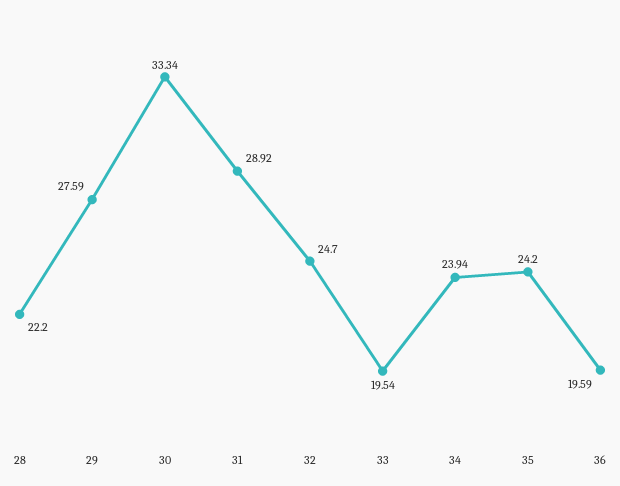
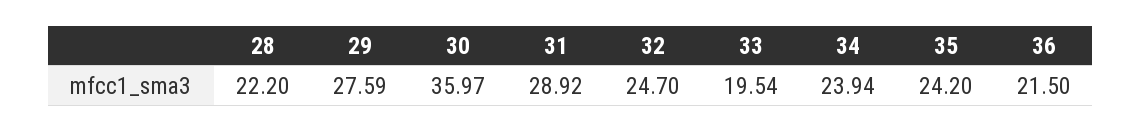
  {
    "28": 22.2,
    "29": 27.59,
-   "30": 33.34,
+   "30": 35.97,
    "31": 28.92,
    "32": 24.7,
    "33": 19.54,
    "34": 23.94,
    "35": 24.2,
-   "36": 19.59
+   "36": 21.5
  }

